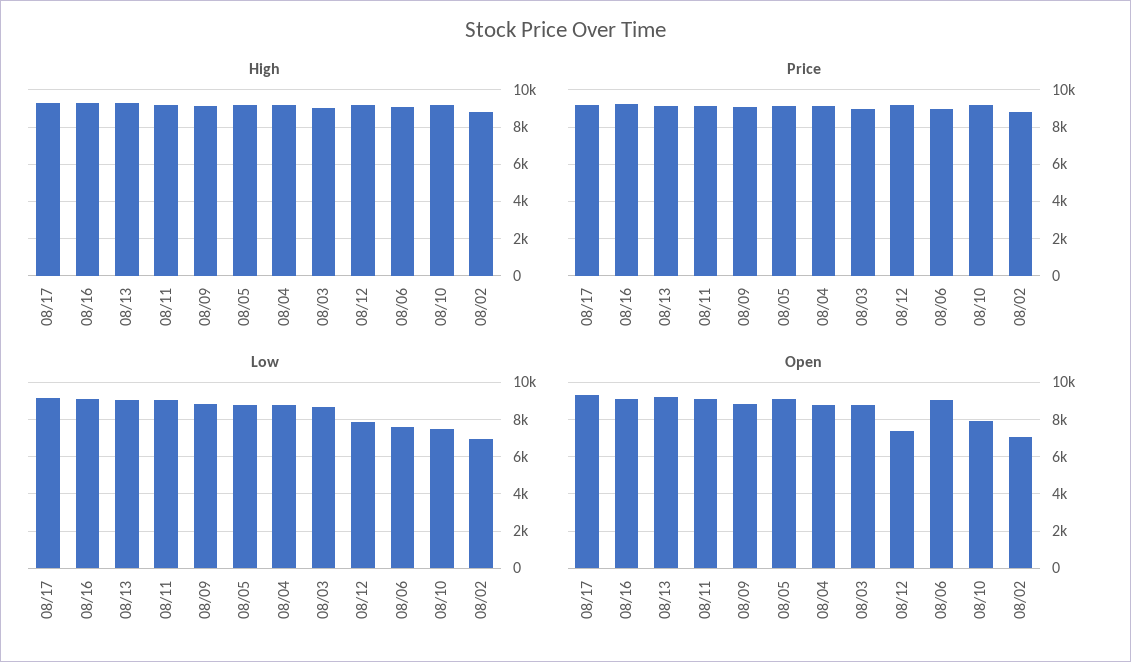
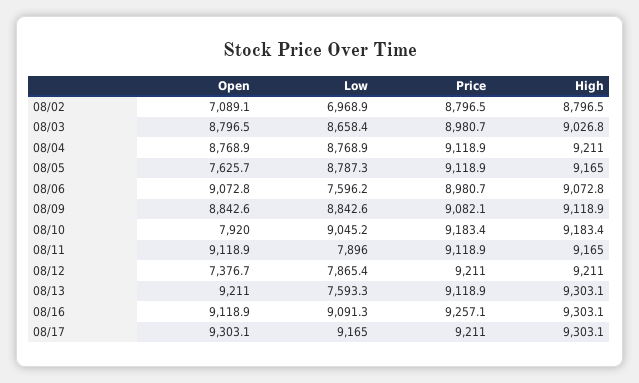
  {
    "High": {
      "08/17": 9303.1,
      "08/16": 9303.1,
      "08/13": 9303.1,
      "08/11": 9165,
      "08/09": 9118.9,
      "08/05": 9165,
      "08/04": 9211,
      "08/03": 9026.8,
      "08/12": 9211,
      "08/06": 9072.8,
      "08/10": 9183.4,
      "08/02": 8796.5
    },
    "Price": {
      "08/17": 9211,
      "08/16": 9257.1,
      "08/13": 9118.9,
      "08/11": 9118.9,
      "08/09": 9082.1,
      "08/05": 9118.9,
      "08/04": 9118.9,
      "08/03": 8980.7,
      "08/12": 9211,
      "08/06": 8980.7,
      "08/10": 9183.4,
      "08/02": 8796.5
    },
    "Low": {
      "08/17": 9165,
      "08/16": 9091.3,
-     "08/13": 9000,
+     "08/13": 7593.3,
-     "08/11": 9000,
+     "08/11": 7896,
      "08/09": 8842.6,
      "08/05": 8787.3,
      "08/04": 8768.9,
      "08/03": 8658.4,
      "08/12": 7865.4,
      "08/06": 7596.2,
-     "08/10": 7500,
+     "08/10": 9045.2,
      "08/02": 6968.9
    },
    "Open": {
      "08/17": 9303.1,
      "08/16": 9118.9,
      "08/13": 9211,
      "08/11": 9118.9,
      "08/09": 8842.6,
-     "08/05": 9000,
+     "08/05": 7625.7,
      "08/04": 8768.9,
      "08/03": 8796.5,
      "08/12": 7376.7,
      "08/06": 9072.8,
      "08/10": 7920,
      "08/02": 7089.1
    }
  }

